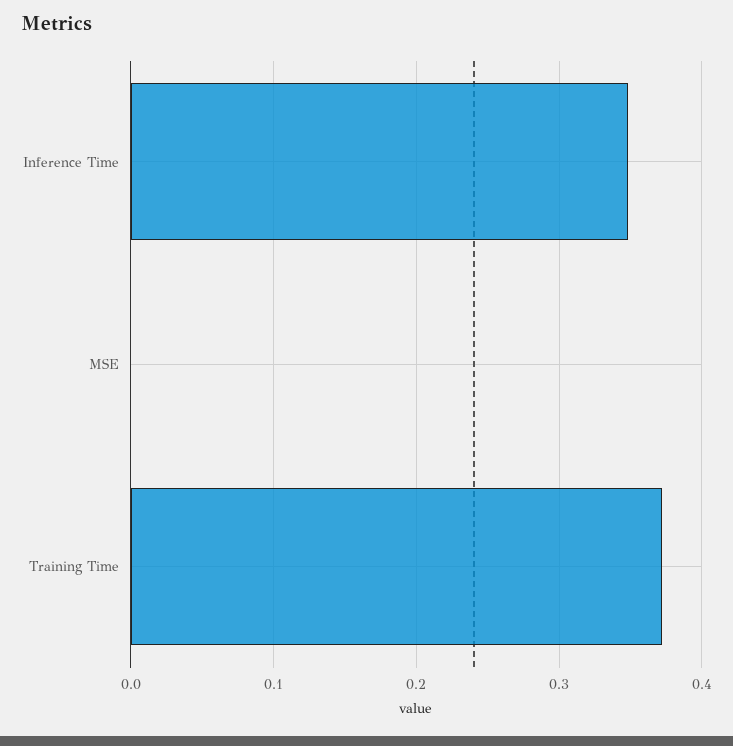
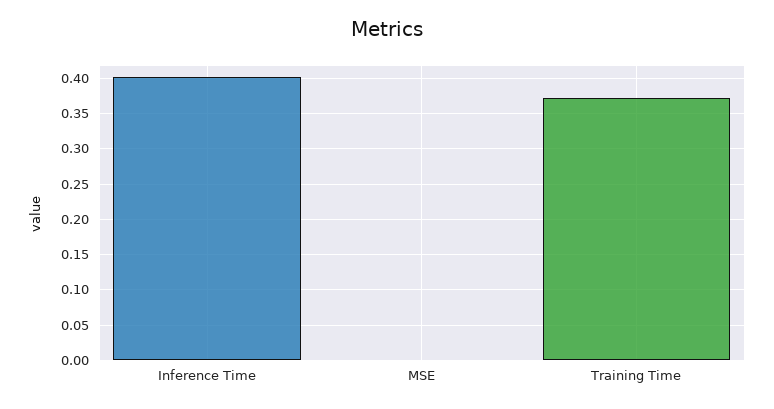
  {
-   "Inference Time": 0.35,
+   "Inference Time": 0.4,
    "MSE": 0,
    "Training Time": 0.37
  }

